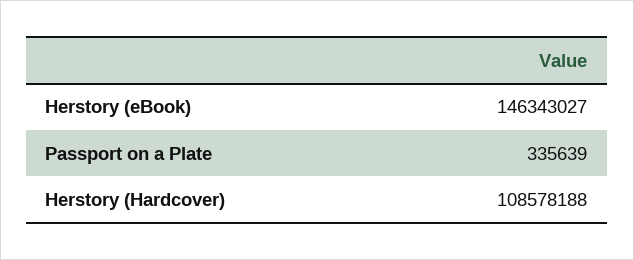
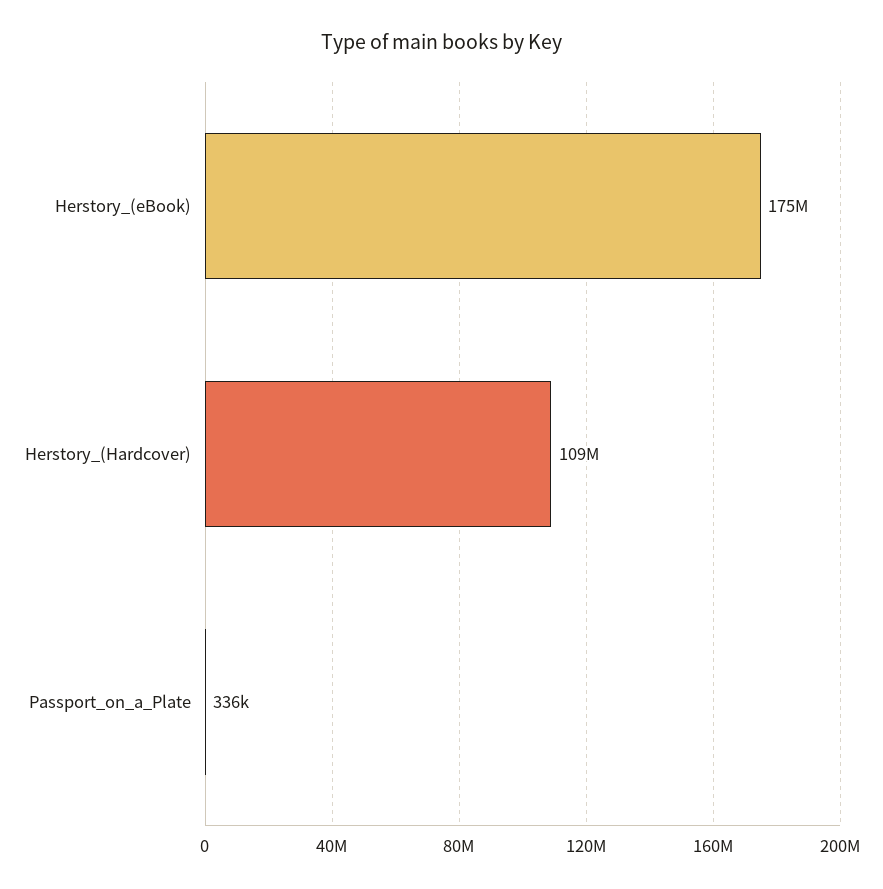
  {
-   "Herstory (eBook)": 146343027,
+   "Herstory (eBook)": 175000000,
    "Passport on a Plate": 335639,
    "Herstory (Hardcover)": 108578188
  }

